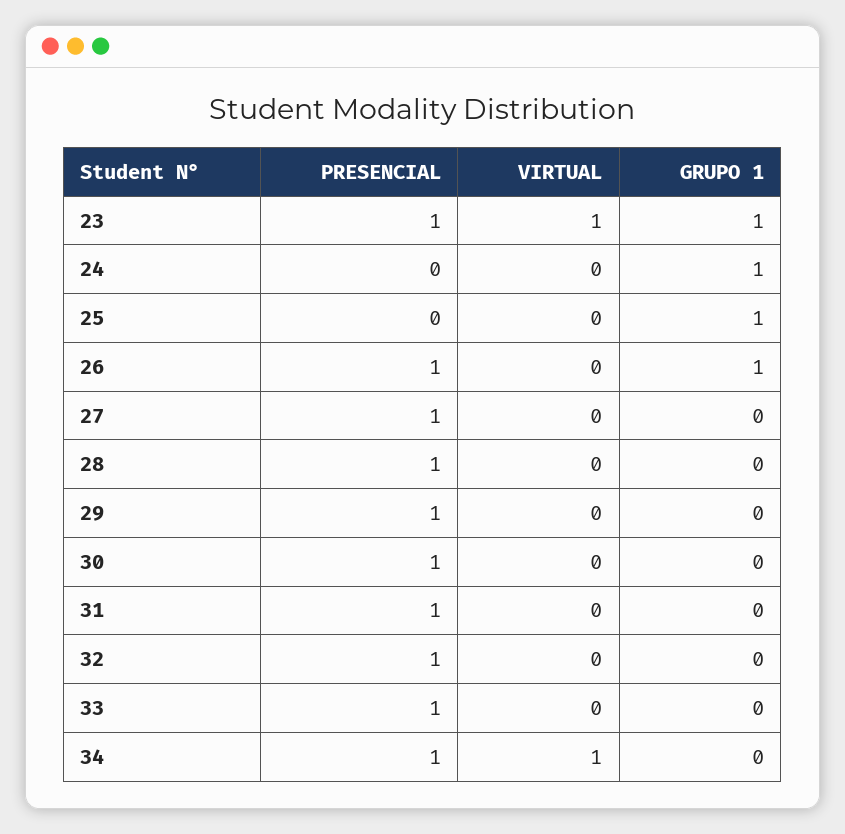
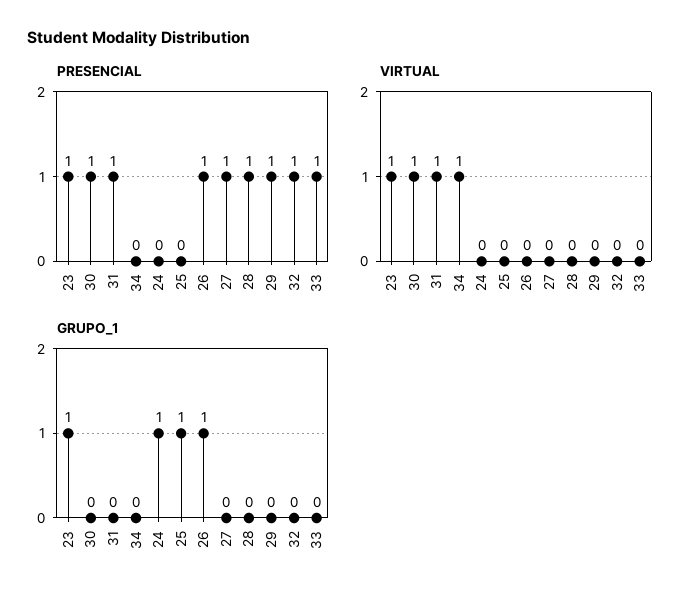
  {
    "PRESENCIAL": {
      "23": 1,
      "24": 0,
      "25": 0,
      "26": 1,
      "27": 1,
      "28": 1,
      "29": 1,
      "30": 1,
      "31": 1,
      "32": 1,
      "33": 1,
-     "34": 1
+     "34": 0
    },
    "VIRTUAL": {
      "23": 1,
      "24": 0,
      "25": 0,
      "26": 0,
      "27": 0,
      "28": 0,
      "29": 0,
-     "30": 0,
+     "30": 1,
-     "31": 0,
+     "31": 1,
      "32": 0,
      "33": 0,
      "34": 1
    },
    "GRUPO 1": {
      "23": 1,
      "24": 1,
      "25": 1,
      "26": 1,
      "27": 0,
      "28": 0,
      "29": 0,
      "30": 0,
      "31": 0,
      "32": 0,
      "33": 0,
      "34": 0
    }
  }

